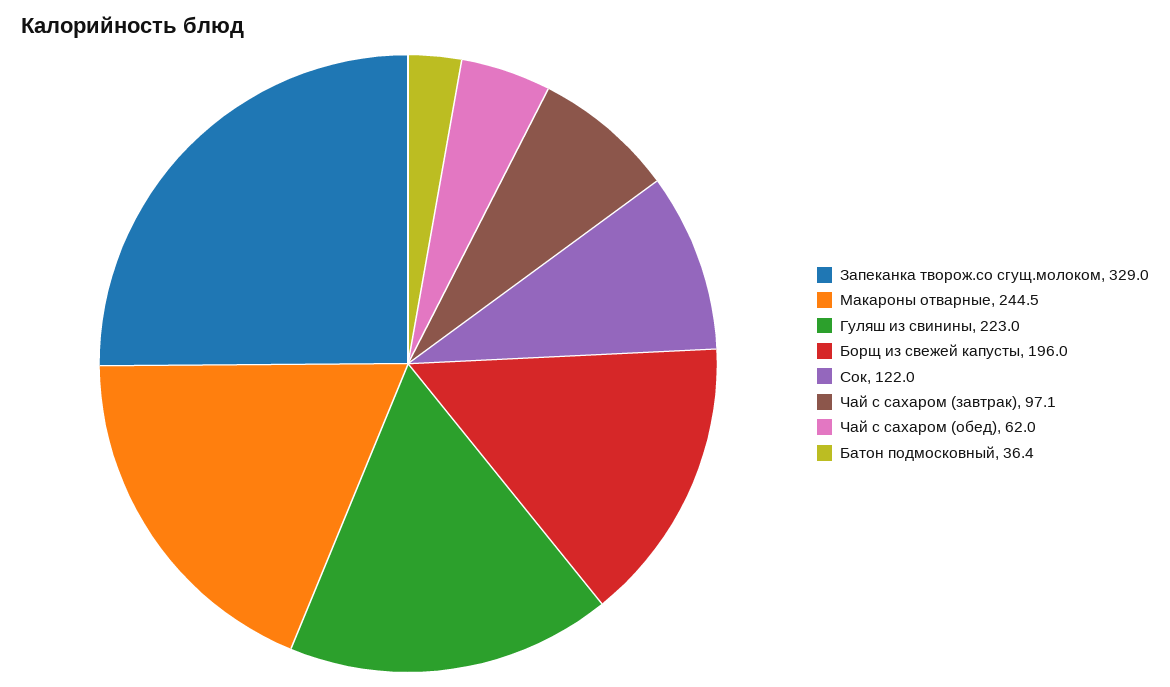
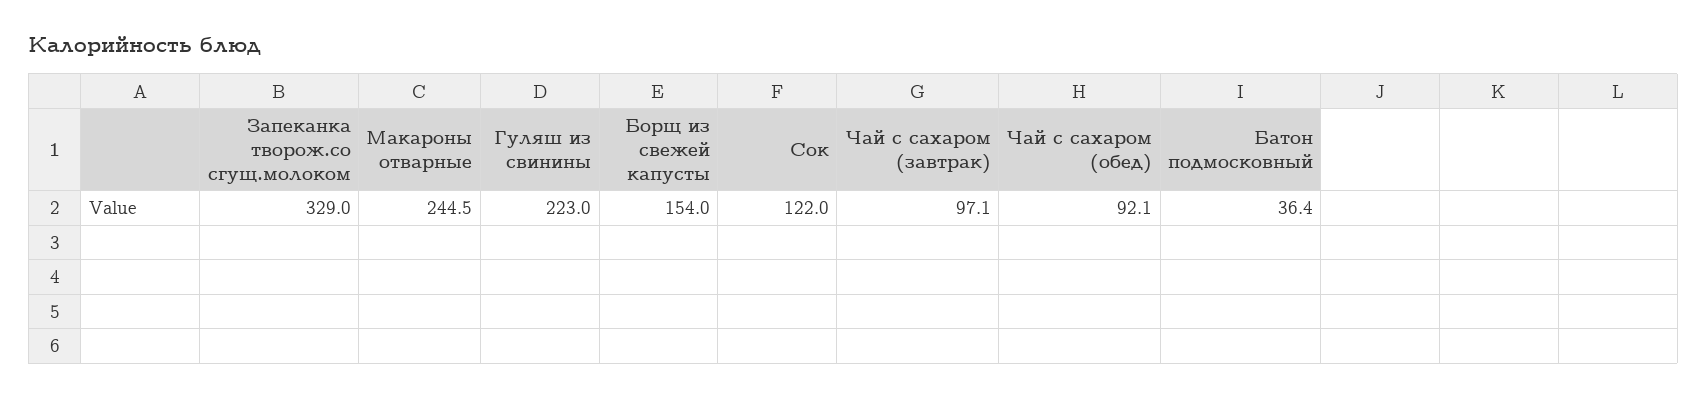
  {
    "Запеканка творож.со сгущ.молоком": 329,
    "Макароны отварные": 244.5,
    "Гуляш из свинины": 223,
-   "Борщ из свежей капусты": 196,
+   "Борщ из свежей капусты": 154,
    "Сок": 122,
    "Чай с сахаром (завтрак)": 97.1,
-   "Чай с сахаром (обед)": 62,
+   "Чай с сахаром (обед)": 92.1,
    "Батон подмосковный": 36.4
  }

